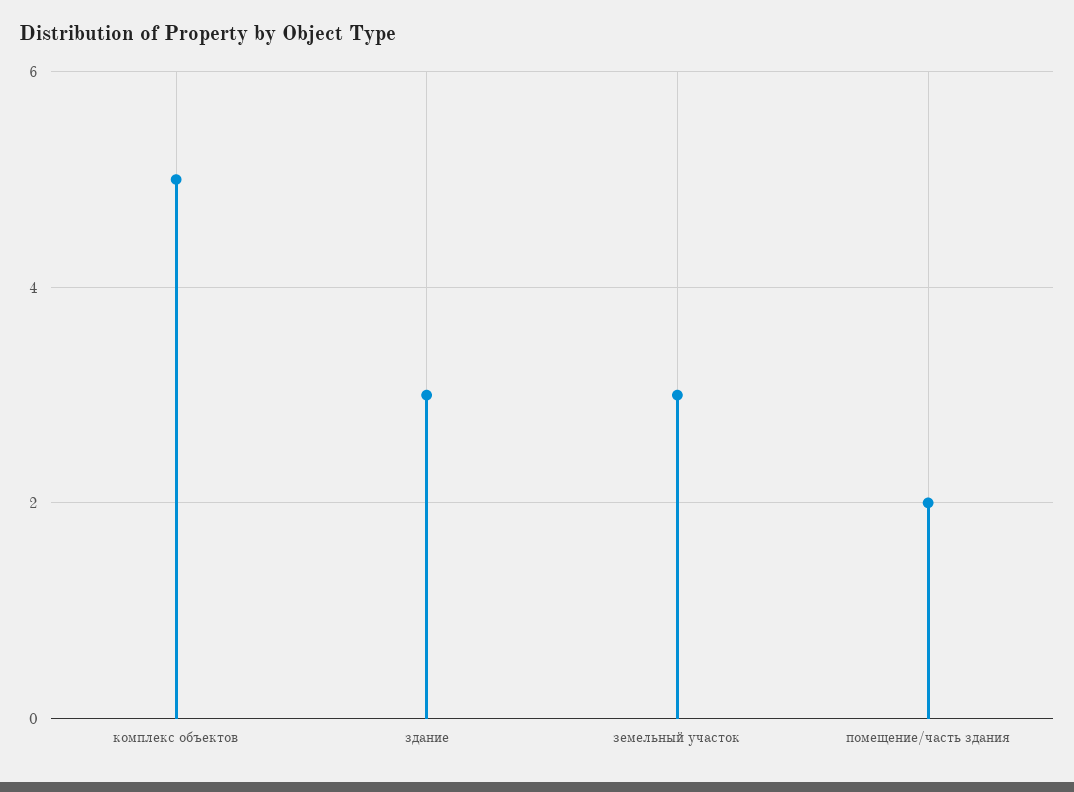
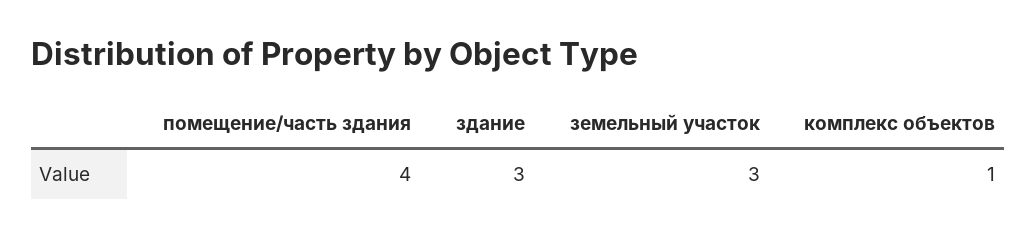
  {
-   "комплекс объектов": 5,
+   "комплекс объектов": 1,
    "здание": 3,
    "земельный участок": 3,
-   "помещение/часть здания": 2
+   "помещение/часть здания": 4
  }

